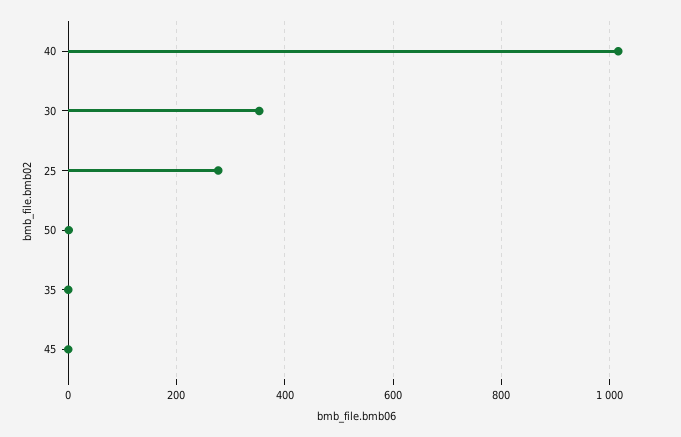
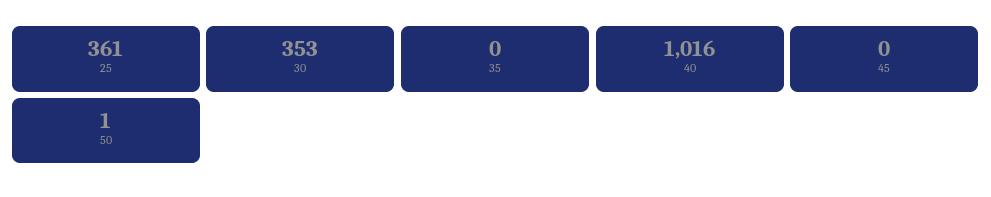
  {
    "40": 1016,
    "30": 353,
-   "25": 280,
+   "25": 361,
    "50": 1,
    "35": 0,
    "45": 0
  }

